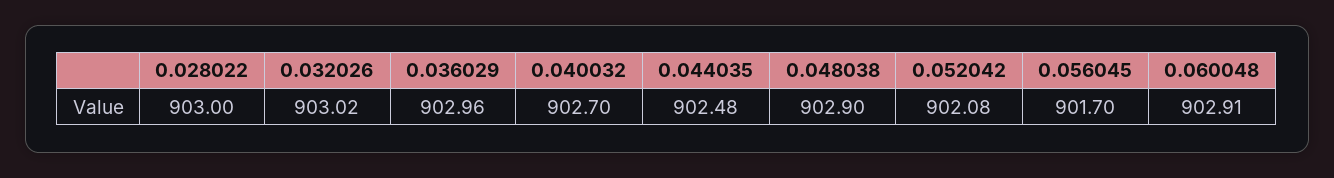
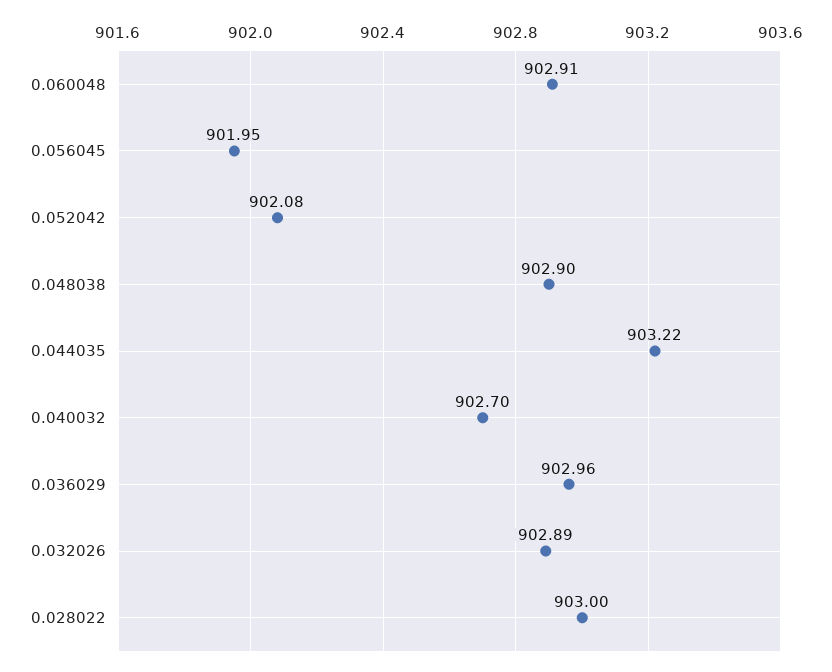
  {
    "0.028022": 903,
-   "0.032026": 903.02,
+   "0.032026": 902.89,
    "0.036029": 902.96,
    "0.040032": 902.7,
-   "0.044035": 902.48,
+   "0.044035": 903.22,
    "0.048038": 902.9,
    "0.052042": 902.08,
-   "0.056045": 901.7,
+   "0.056045": 901.95,
    "0.060048": 902.91
  }

